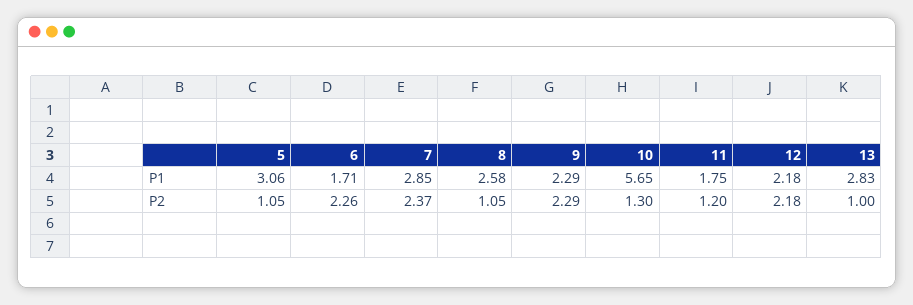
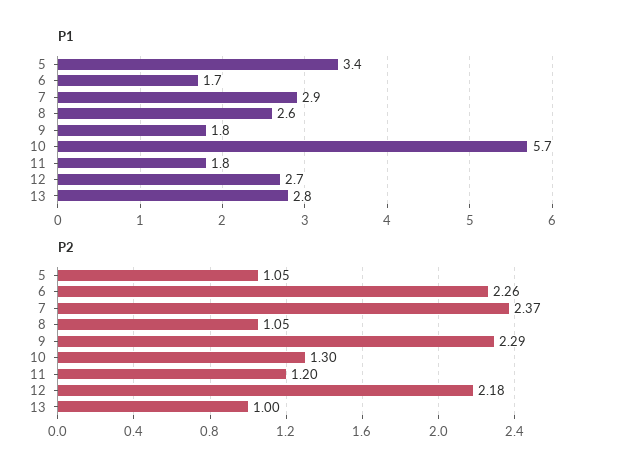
  {
    "P1": {
-     "5": 3.06,
+     "5": 3.4,
      "6": 1.71,
      "7": 2.85,
      "8": 2.58,
-     "9": 2.29,
+     "9": 1.8,
      "10": 5.65,
      "11": 1.75,
-     "12": 2.18,
+     "12": 2.7,
      "13": 2.83
    },
    "P2": {
      "5": 1.05,
      "6": 2.26,
      "7": 2.37,
      "8": 1.05,
      "9": 2.29,
      "10": 1.3,
      "11": 1.2,
      "12": 2.18,
      "13": 1
    }
  }

